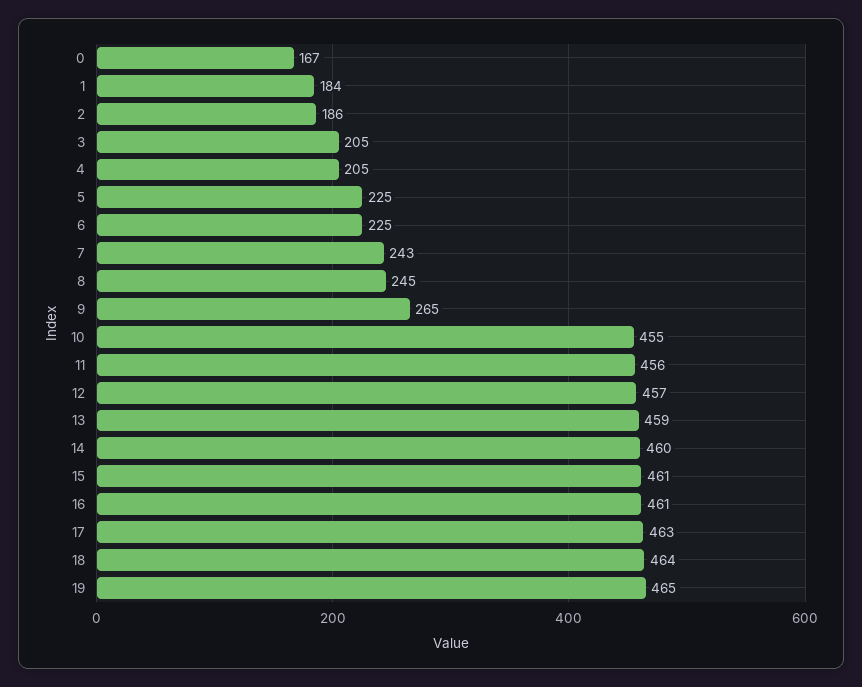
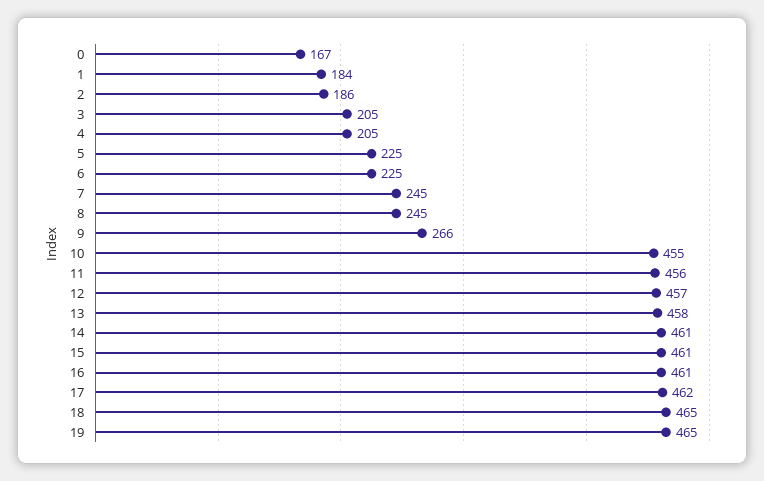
  {
    "0": 167,
    "1": 184,
    "2": 186,
    "3": 205,
    "4": 205,
    "5": 225,
    "6": 225,
-   "7": 243,
+   "7": 245,
    "8": 245,
-   "9": 265,
+   "9": 266,
    "10": 455,
    "11": 456,
    "12": 457,
-   "13": 459,
+   "13": 458,
-   "14": 460,
+   "14": 461,
    "15": 461,
    "16": 461,
-   "17": 463,
+   "17": 462,
-   "18": 464,
+   "18": 465,
    "19": 465
  }

